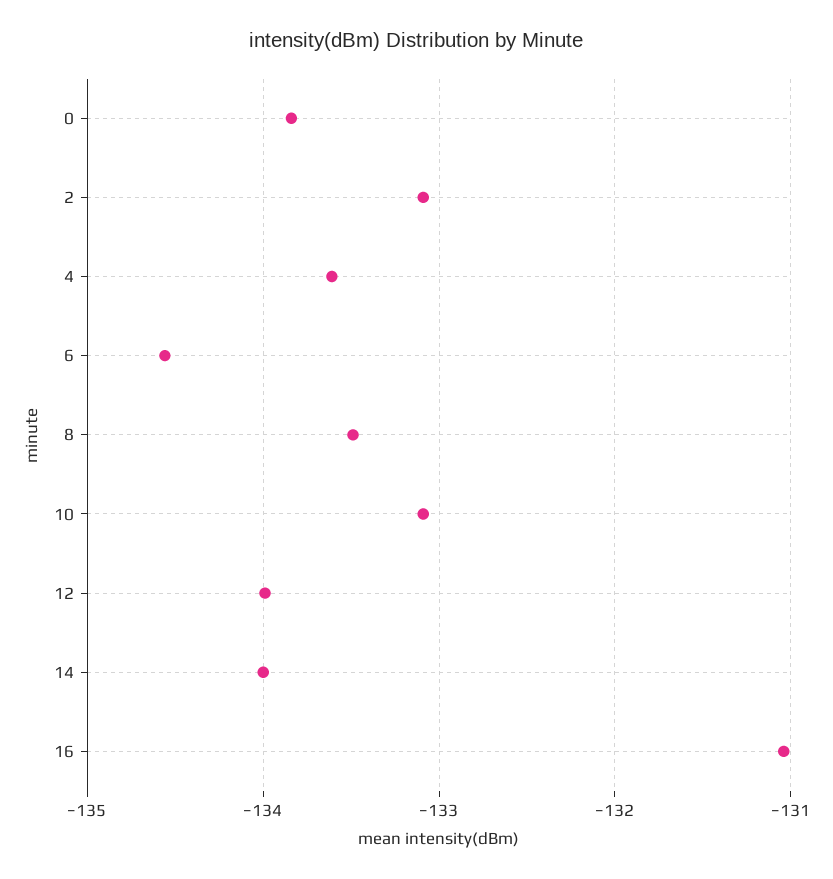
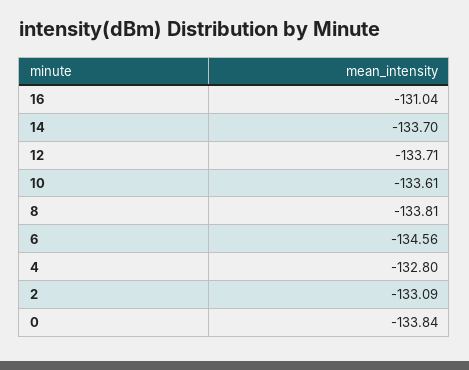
  {
    "0": -133.84,
    "2": -133.09,
-   "4": -133.6,
+   "4": -132.8,
    "6": -134.56,
-   "8": -133.5,
+   "8": -133.81,
-   "10": -133.1,
+   "10": -133.61,
-   "12": -134,
+   "12": -133.71,
-   "14": -134,
+   "14": -133.7,
    "16": -131.04
  }

